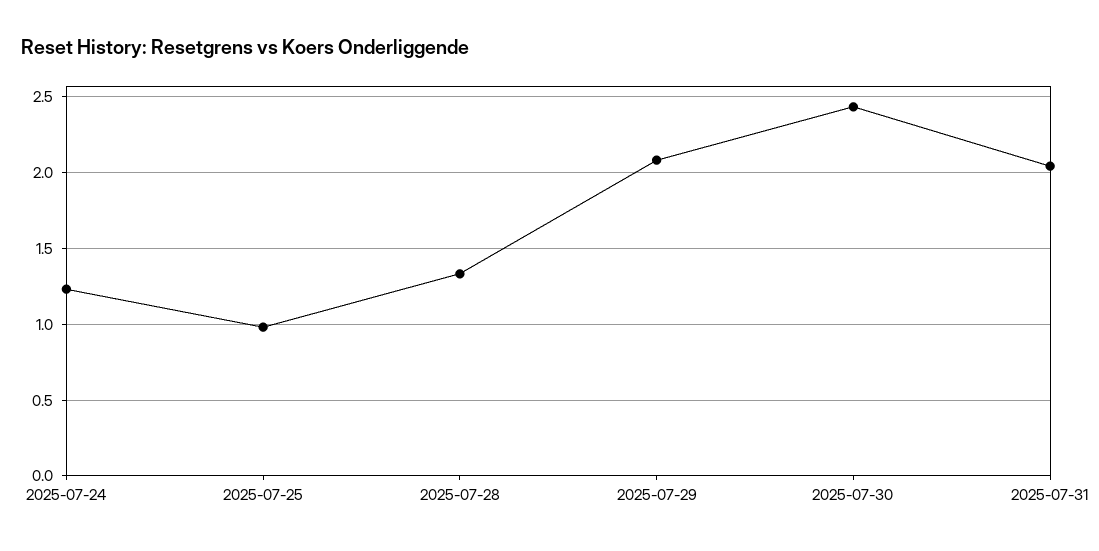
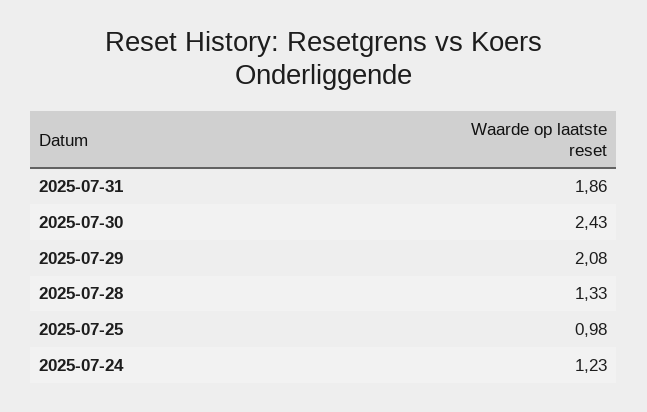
  {
    "2025-07-24": 1.23,
    "2025-07-25": 0.98,
    "2025-07-28": 1.33,
    "2025-07-29": 2.08,
    "2025-07-30": 2.43,
-   "2025-07-31": 2.05
+   "2025-07-31": 1.86
  }

